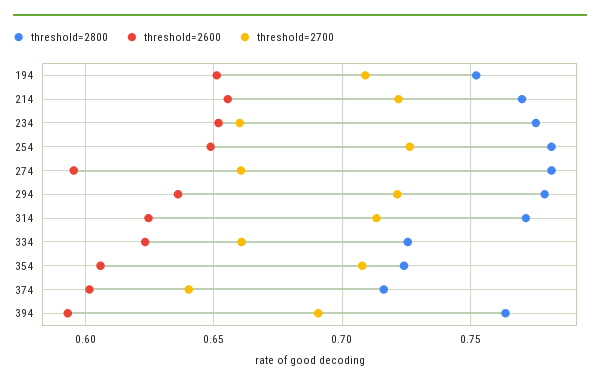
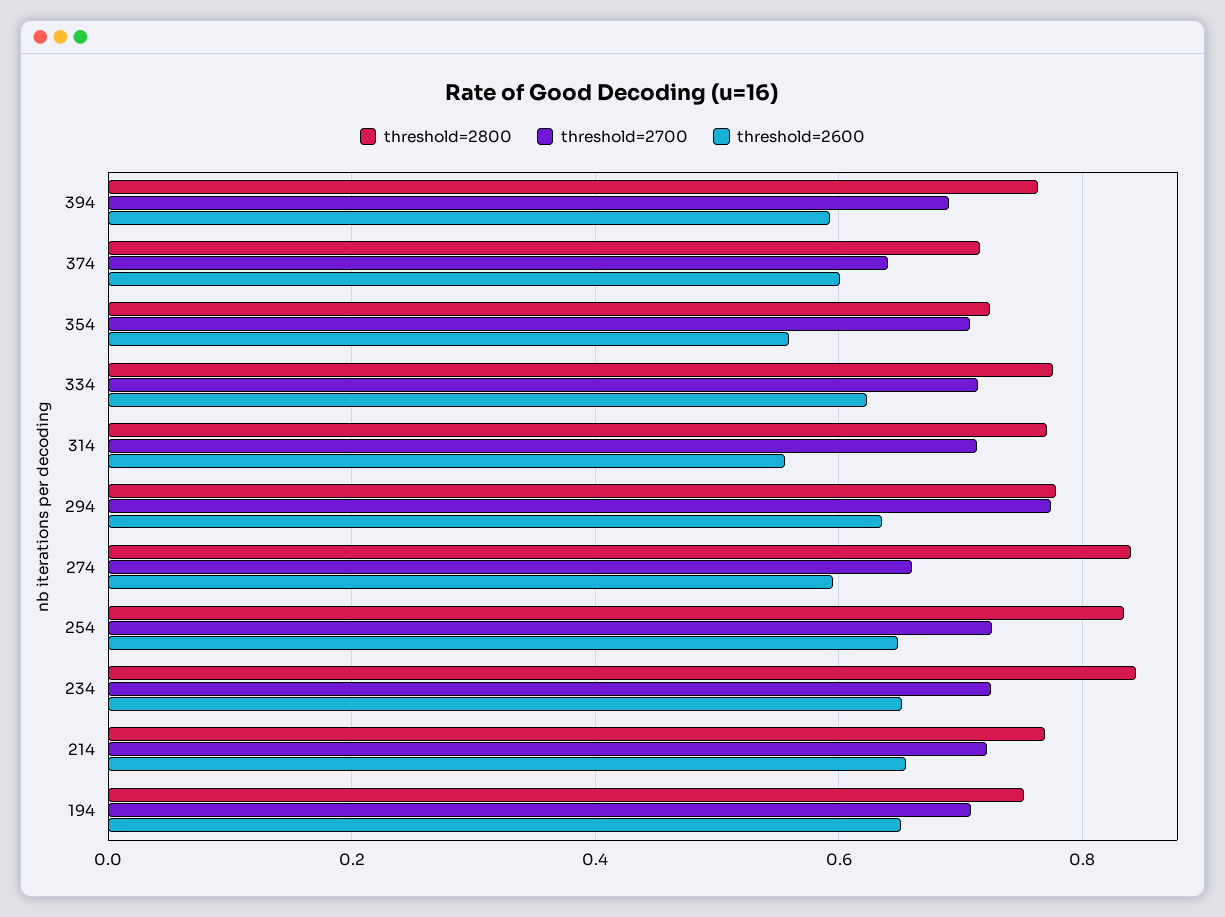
  {
    "threshold=2800": {
      "194": 0.75,
      "214": 0.77,
-     "234": 0.775,
+     "234": 0.84,
-     "254": 0.78,
+     "254": 0.84,
-     "274": 0.78,
+     "274": 0.84,
      "294": 0.78,
      "314": 0.77,
-     "334": 0.725,
+     "334": 0.78,
      "354": 0.725,
      "374": 0.715,
      "394": 0.765
    },
    "threshold=2600": {
      "194": 0.65,
      "214": 0.655,
      "234": 0.65,
      "254": 0.65,
      "274": 0.595,
      "294": 0.635,
-     "314": 0.625,
+     "314": 0.56,
      "334": 0.625,
-     "354": 0.605,
+     "354": 0.56,
      "374": 0.6,
      "394": 0.595
    },
    "threshold=2700": {
      "194": 0.71,
      "214": 0.72,
-     "234": 0.66,
+     "234": 0.72,
      "254": 0.725,
      "274": 0.66,
-     "294": 0.72,
+     "294": 0.78,
      "314": 0.715,
-     "334": 0.66,
+     "334": 0.72,
      "354": 0.71,
      "374": 0.64,
      "394": 0.69
    }
  }

